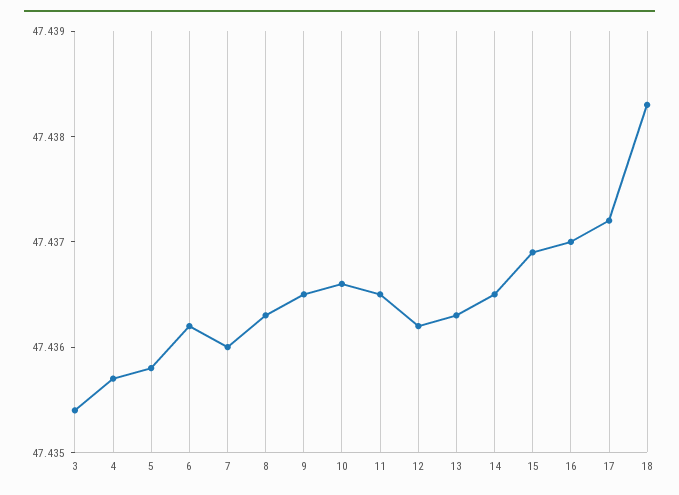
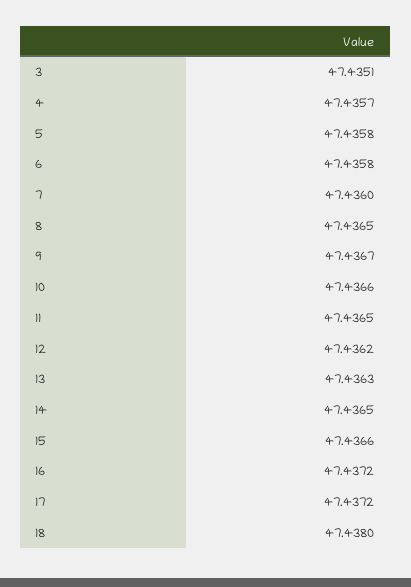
  {
-   "3": 47.4354,
+   "3": 47.4351,
    "4": 47.4357,
    "5": 47.4358,
-   "6": 47.4362,
+   "6": 47.4358,
    "7": 47.436,
-   "8": 47.4363,
+   "8": 47.4365,
-   "9": 47.4365,
+   "9": 47.4367,
    "10": 47.4366,
    "11": 47.4365,
    "12": 47.4362,
    "13": 47.4363,
    "14": 47.4365,
-   "15": 47.4369,
+   "15": 47.4366,
-   "16": 47.437,
+   "16": 47.4372,
    "17": 47.4372,
-   "18": 47.4383
+   "18": 47.438
  }

